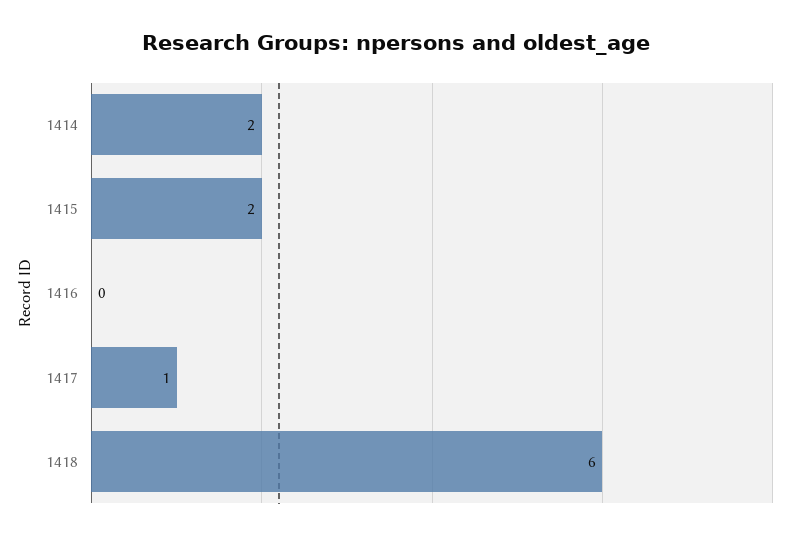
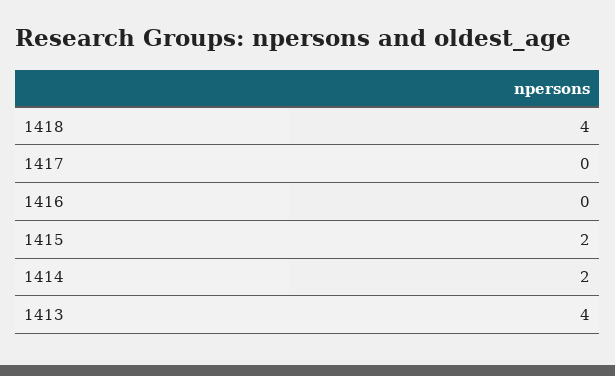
  {
    "1414": 2,
    "1415": 2,
    "1416": 0,
-   "1417": 1,
+   "1417": 0,
-   "1418": 6
+   "1418": 4,
+   "1413": 4
  }

